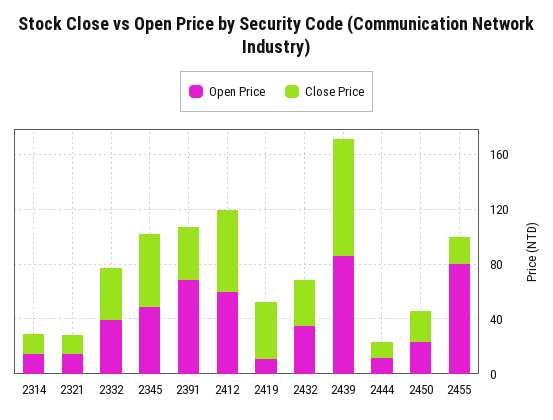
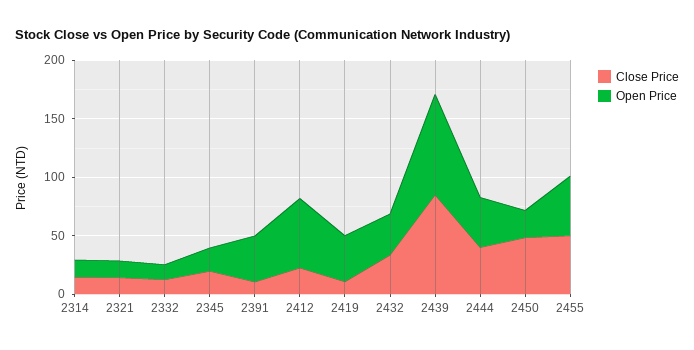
  {
    "Open Price": {
      "2314": 10,
      "2321": 10,
-     "2332": 40,
+     "2332": 10,
-     "2345": 50,
+     "2345": 20,
-     "2391": 70,
+     "2391": 40,
      "2412": 60,
-     "2419": 10,
+     "2419": 40,
      "2432": 40,
      "2439": 90,
-     "2444": 10,
+     "2444": 40,
      "2450": 20,
-     "2455": 80
+     "2455": 50
    },
    "Close Price": {
      "2314": 10,
      "2321": 10,
-     "2332": 40,
+     "2332": 10,
-     "2345": 50,
+     "2345": 20,
-     "2391": 40,
+     "2391": 10,
-     "2412": 60,
+     "2412": 20,
-     "2419": 40,
+     "2419": 10,
      "2432": 30,
      "2439": 90,
-     "2444": 10,
+     "2444": 40,
-     "2450": 20,
+     "2450": 50,
-     "2455": 20
+     "2455": 50
    }
  }

